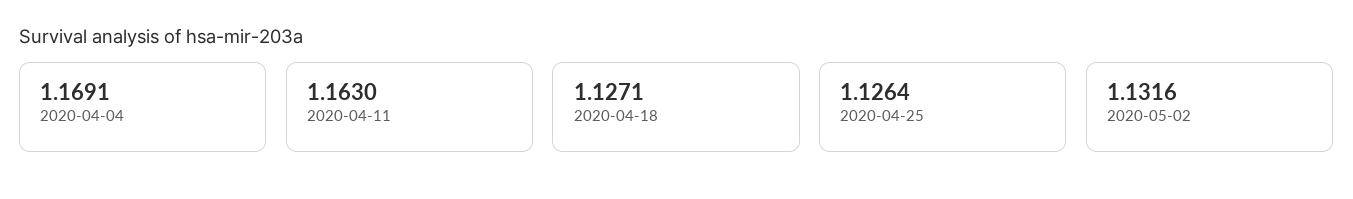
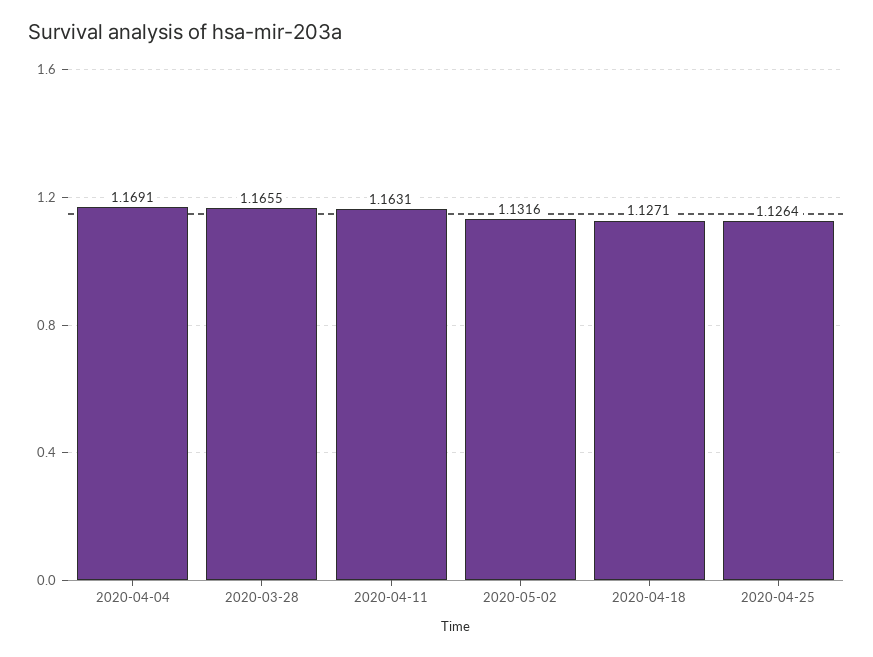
  {
    "2020-04-04": 1.1691,
-   "2020-04-11": 1.163,
+   "2020-04-11": 1.1631,
    "2020-04-18": 1.1271,
    "2020-04-25": 1.1264,
-   "2020-05-02": 1.1316
+   "2020-05-02": 1.1316,
+   "2020-03-28": 1.1655
  }

